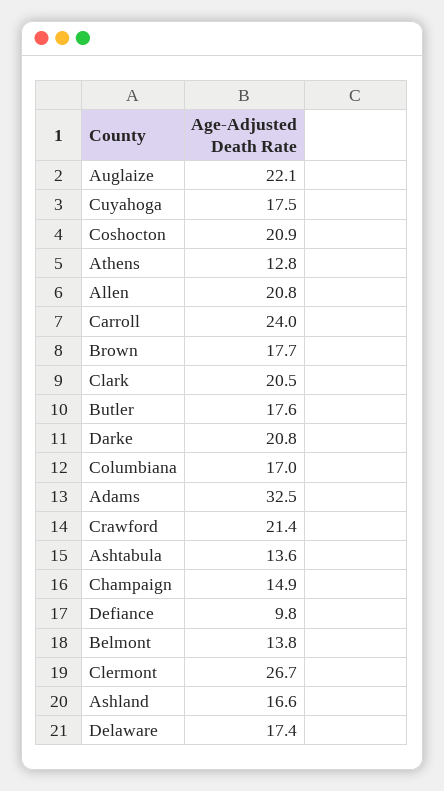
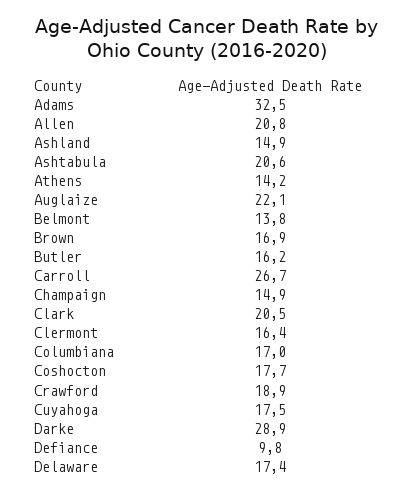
  {
    "Auglaize": 22.1,
    "Cuyahoga": 17.5,
-   "Coshocton": 20.9,
+   "Coshocton": 17.7,
-   "Athens": 12.8,
+   "Athens": 14.2,
    "Allen": 20.8,
-   "Carroll": 24,
+   "Carroll": 26.7,
-   "Brown": 17.7,
+   "Brown": 16.9,
    "Clark": 20.5,
-   "Butler": 17.6,
+   "Butler": 16.2,
-   "Darke": 20.8,
+   "Darke": 28.9,
    "Columbiana": 17,
    "Adams": 32.5,
-   "Crawford": 21.4,
+   "Crawford": 18.9,
-   "Ashtabula": 13.6,
+   "Ashtabula": 20.6,
    "Champaign": 14.9,
    "Defiance": 9.8,
    "Belmont": 13.8,
-   "Clermont": 26.7,
+   "Clermont": 16.4,
-   "Ashland": 16.6,
+   "Ashland": 14.9,
    "Delaware": 17.4
  }

